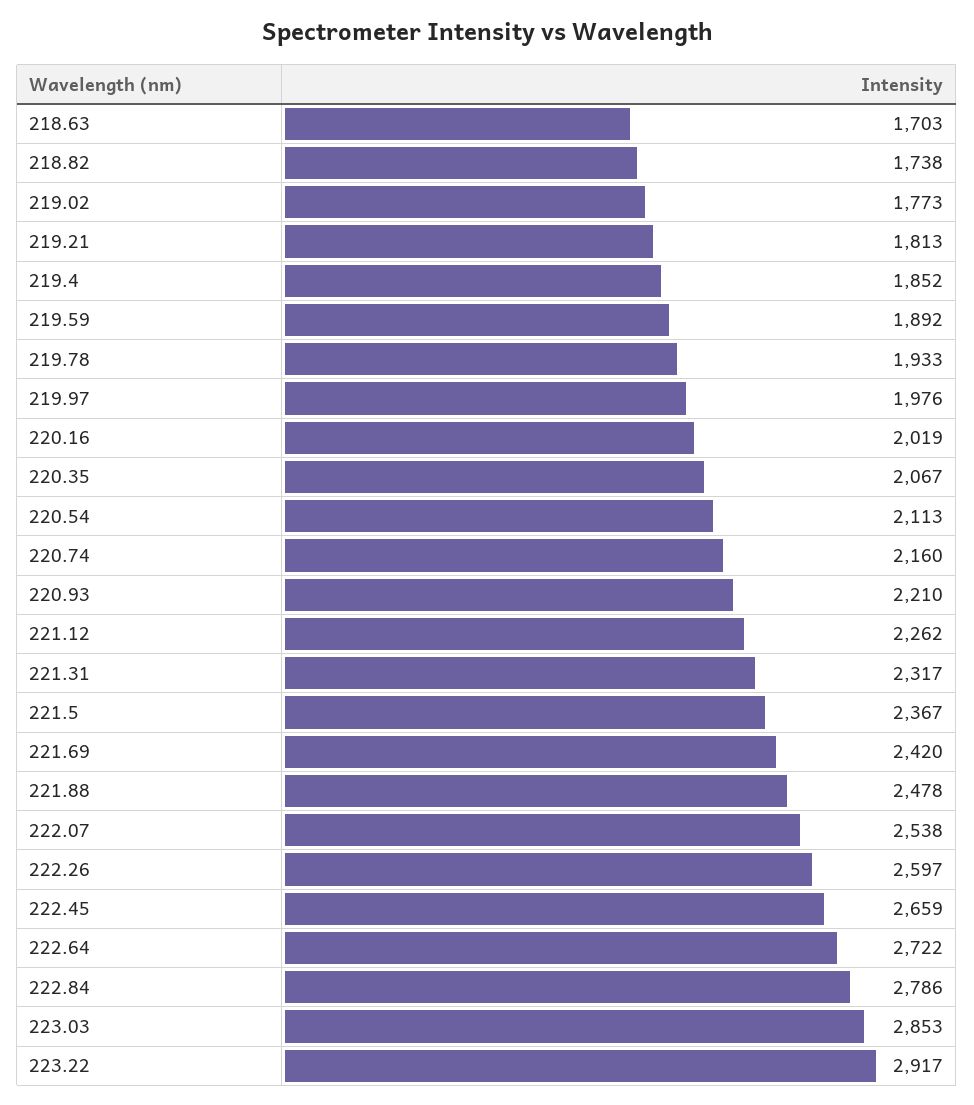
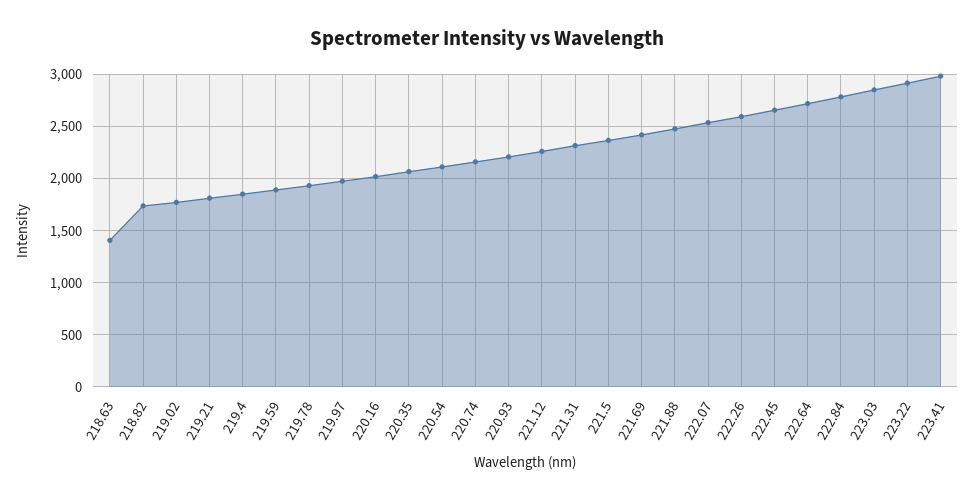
  {
-   "218.63": 1703,
+   "218.63": 1400,
    "218.82": 1738,
    "219.02": 1773,
    "219.21": 1813,
    "219.4": 1852,
    "219.59": 1892,
    "219.78": 1933,
    "219.97": 1976,
    "220.16": 2019,
    "220.35": 2067,
    "220.54": 2113,
    "220.74": 2160,
    "220.93": 2210,
    "221.12": 2262,
    "221.31": 2317,
    "221.5": 2367,
    "221.69": 2420,
    "221.88": 2478,
    "222.07": 2538,
    "222.26": 2597,
    "222.45": 2659,
    "222.64": 2722,
    "222.84": 2786,
    "223.03": 2853,
-   "223.22": 2917
+   "223.22": 2917,
+   "223.41": 3000
  }

